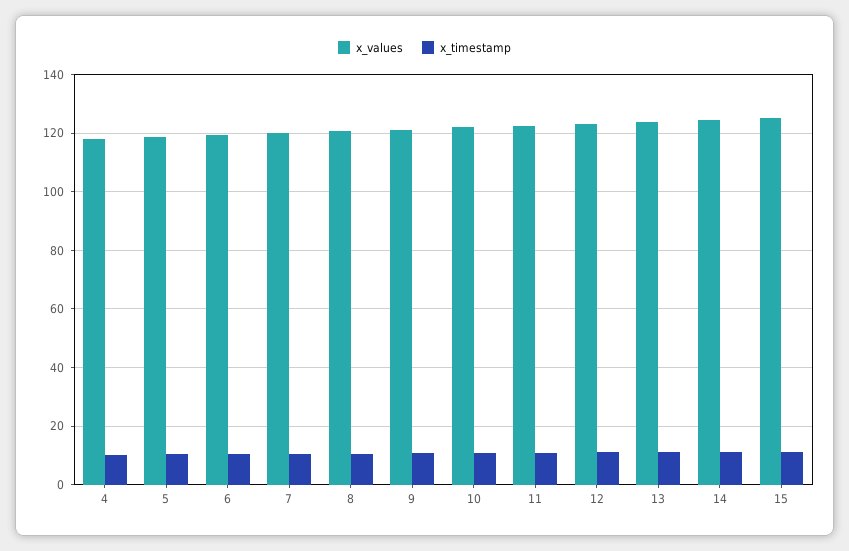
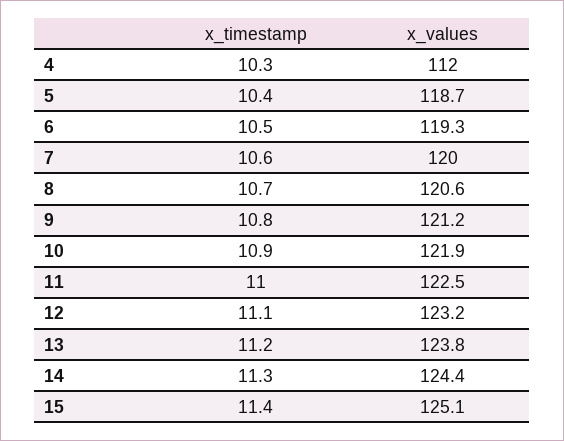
  {
    "x_values": {
-     "4": 117.5,
+     "4": 112,
      "5": 118.7,
      "6": 119.3,
      "7": 120,
      "8": 120.6,
      "9": 121.2,
      "10": 121.9,
      "11": 122.5,
      "12": 123.2,
      "13": 123.8,
      "14": 124.4,
      "15": 125.1
    },
    "x_timestamp": {
      "4": 10.3,
      "5": 10.4,
      "6": 10.5,
      "7": 10.6,
      "8": 10.7,
      "9": 10.8,
      "10": 10.9,
      "11": 11,
      "12": 11.1,
      "13": 11.2,
      "14": 11.3,
      "15": 11.4
    }
  }

